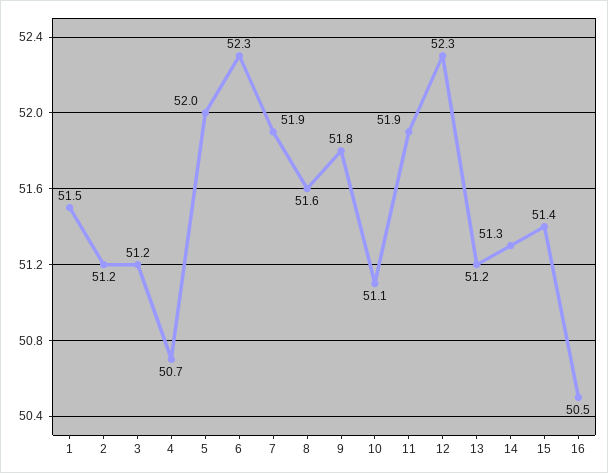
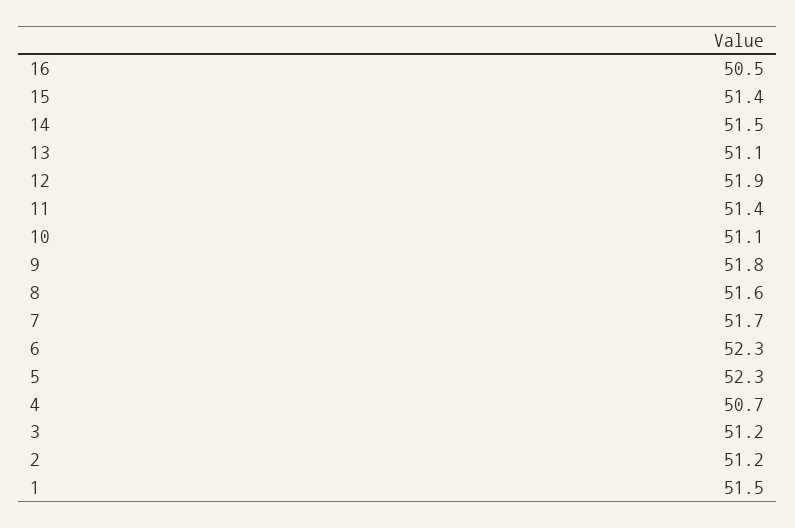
  {
    "1": 51.5,
    "2": 51.2,
    "3": 51.2,
    "4": 50.7,
-   "5": 52,
+   "5": 52.3,
    "6": 52.3,
-   "7": 51.9,
+   "7": 51.7,
    "8": 51.6,
    "9": 51.8,
    "10": 51.1,
-   "11": 51.9,
+   "11": 51.4,
-   "12": 52.3,
+   "12": 51.9,
-   "13": 51.2,
+   "13": 51.1,
-   "14": 51.3,
+   "14": 51.5,
    "15": 51.4,
    "16": 50.5
  }

